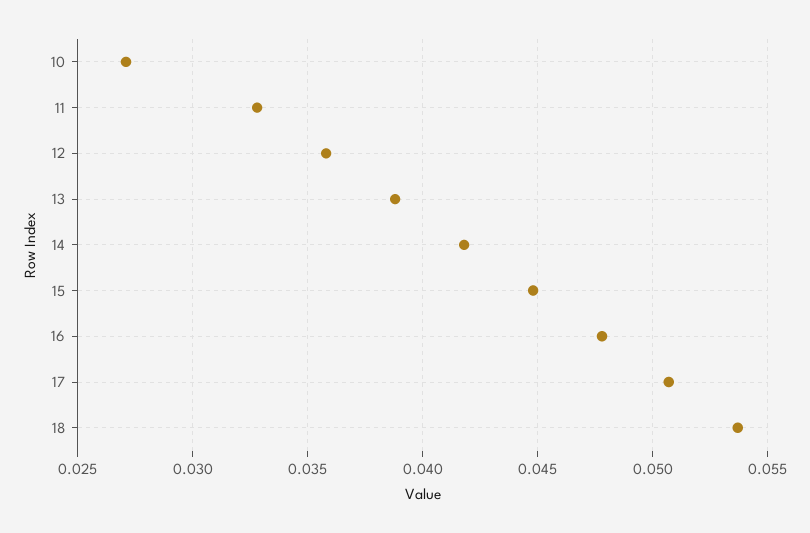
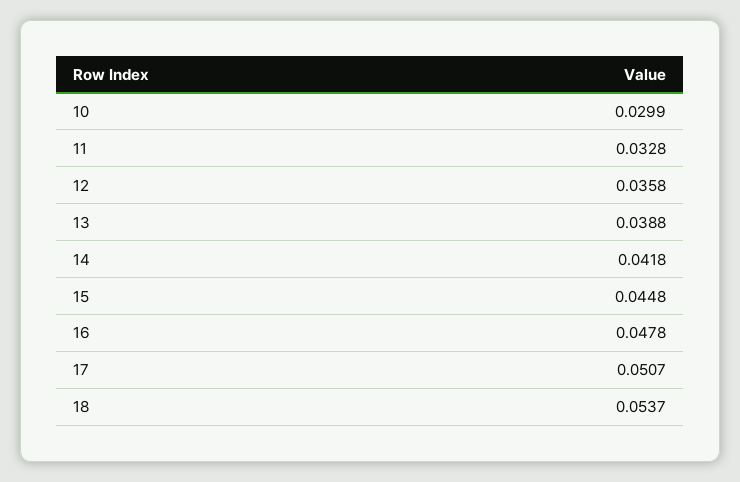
  {
-   "10": 0.027,
+   "10": 0.0299,
    "11": 0.0328,
    "12": 0.0358,
    "13": 0.0388,
    "14": 0.0418,
    "15": 0.0448,
    "16": 0.0478,
    "17": 0.0507,
    "18": 0.0537
  }

